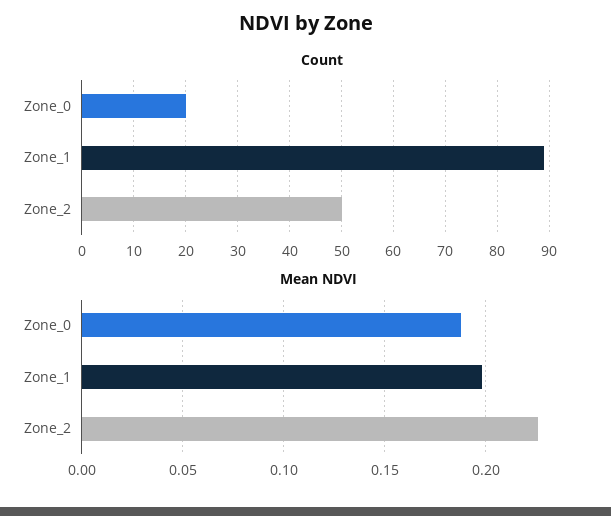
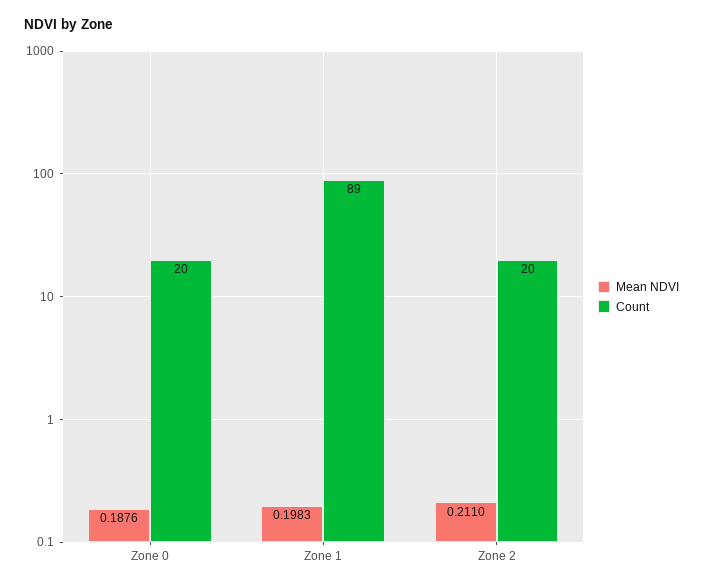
  {
    "Count": {
      "Zone_0": 20,
      "Zone_1": 89,
-     "Zone_2": 50
+     "Zone_2": 20
    },
    "Mean NDVI": {
      "Zone_0": 0.1876,
      "Zone_1": 0.1983,
-     "Zone_2": 0.225
+     "Zone_2": 0.211
    }
  }

